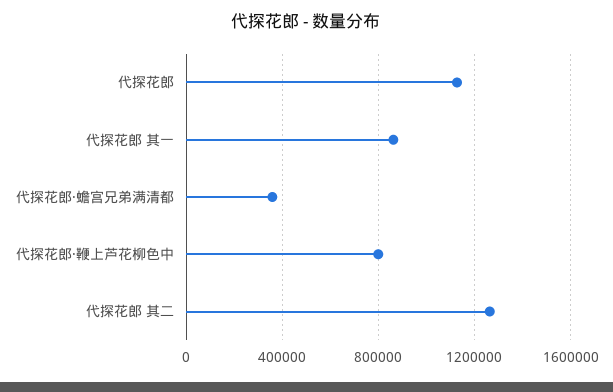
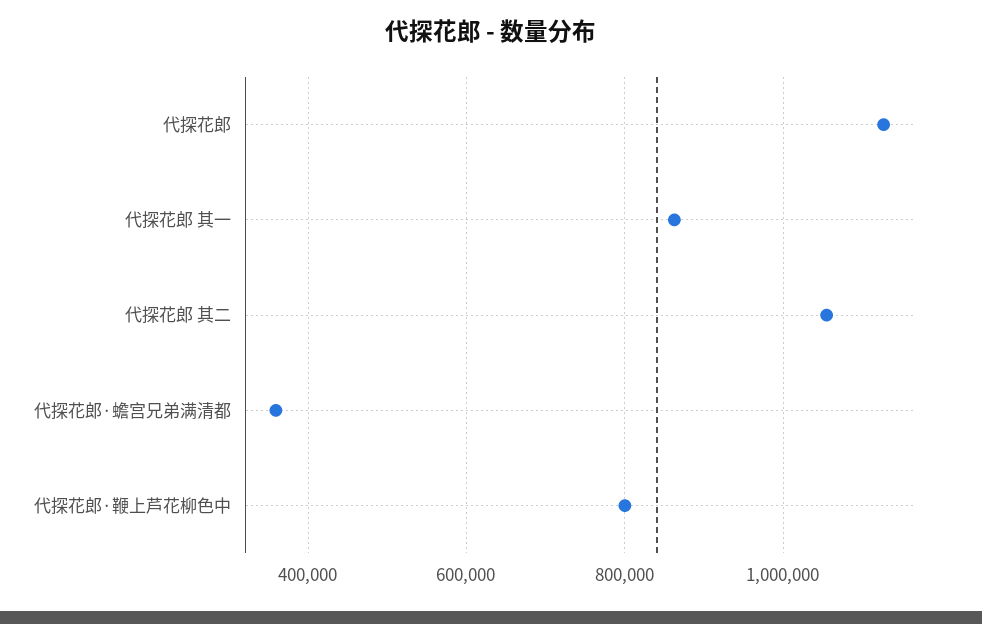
  {
    "代探花郎": 1120000,
    "代探花郎 其一": 860000,
    "代探花郎·蟾宫兄弟满清都": 360000,
    "代探花郎·鞭上芦花柳色中": 800000,
-   "代探花郎 其二": 1250000
+   "代探花郎 其二": 1060000
  }

